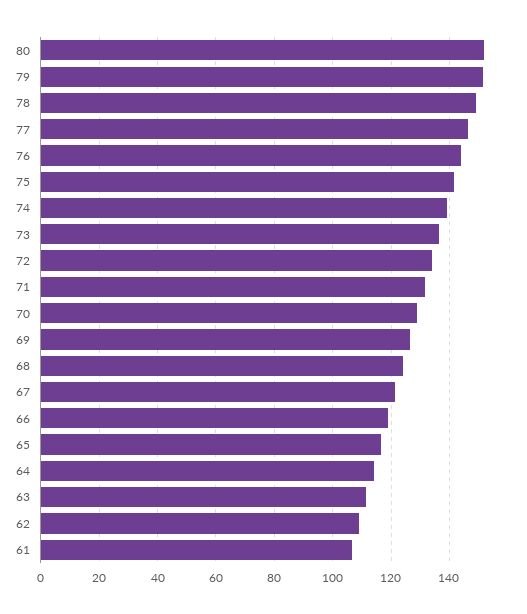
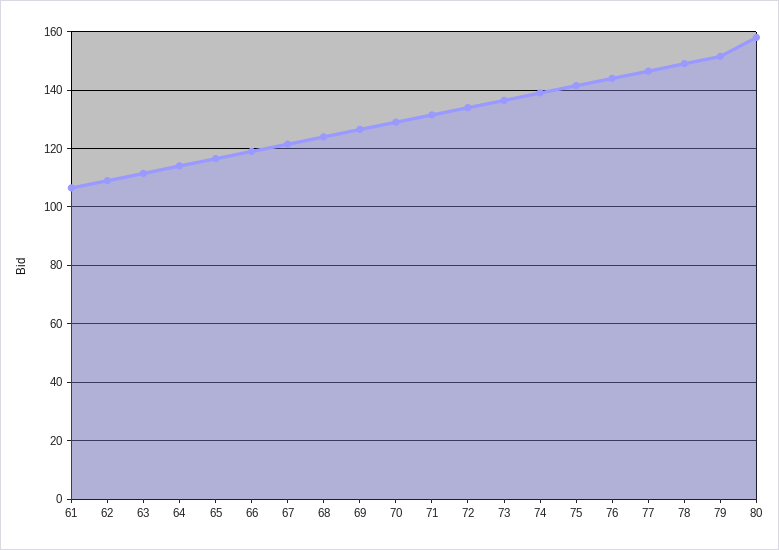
  {
-   "80": 152.5,
+   "80": 157.5,
    "79": 152.5,
    "78": 150,
    "77": 147.5,
    "76": 145,
    "75": 142.5,
    "74": 140,
    "73": 137.5,
    "72": 135,
    "71": 132.5,
    "70": 130,
    "69": 127.5,
    "68": 125,
    "67": 122.5,
    "66": 120,
    "65": 117.5,
    "64": 115,
    "63": 112.5,
    "62": 110,
    "61": 107.5
  }

